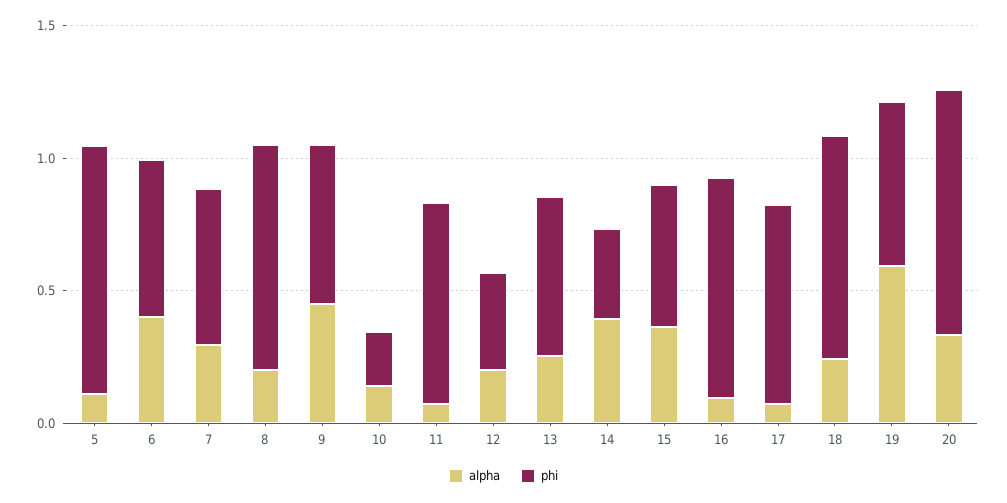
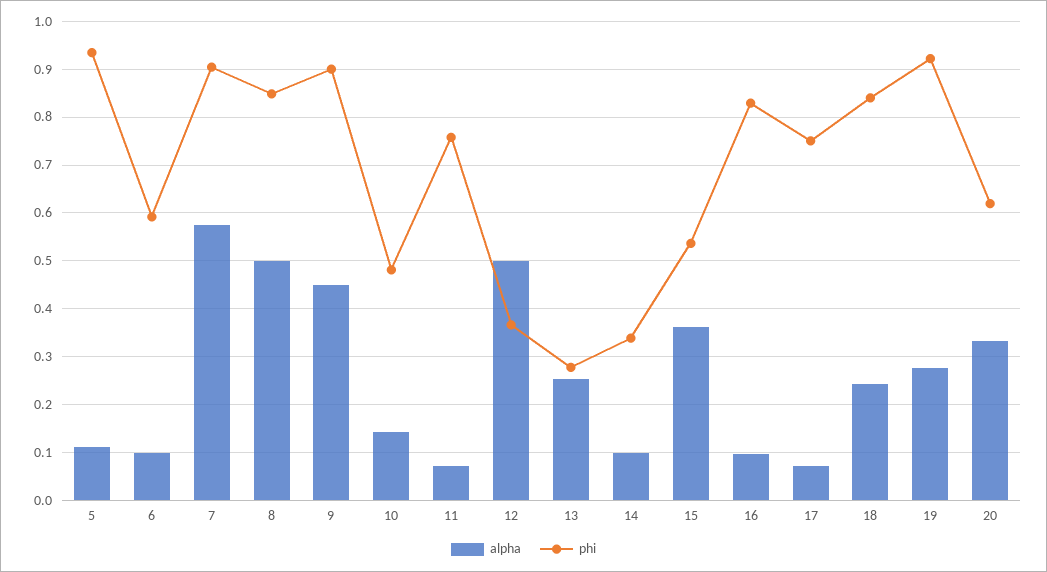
  {
    "alpha": {
      "5": 0.12,
-     "6": 0.4,
+     "6": 0.1,
-     "7": 0.3,
+     "7": 0.58,
-     "8": 0.2,
+     "8": 0.5,
      "9": 0.46,
      "10": 0.14,
      "11": 0.08,
-     "12": 0.2,
+     "12": 0.5,
      "13": 0.26,
-     "14": 0.4,
+     "14": 0.1,
      "15": 0.36,
      "16": 0.1,
      "17": 0.08,
      "18": 0.24,
-     "19": 0.6,
+     "19": 0.28,
      "20": 0.34
    },
    "phi": {
      "5": 0.94,
      "6": 0.6,
-     "7": 0.6,
+     "7": 0.9,
      "8": 0.84,
-     "9": 0.6,
+     "9": 0.9,
-     "10": 0.2,
+     "10": 0.48,
      "11": 0.76,
      "12": 0.36,
-     "13": 0.6,
+     "13": 0.28,
      "14": 0.34,
      "15": 0.54,
      "16": 0.82,
      "17": 0.76,
      "18": 0.84,
-     "19": 0.6,
+     "19": 0.92,
-     "20": 0.9
+     "20": 0.62
    }
  }

